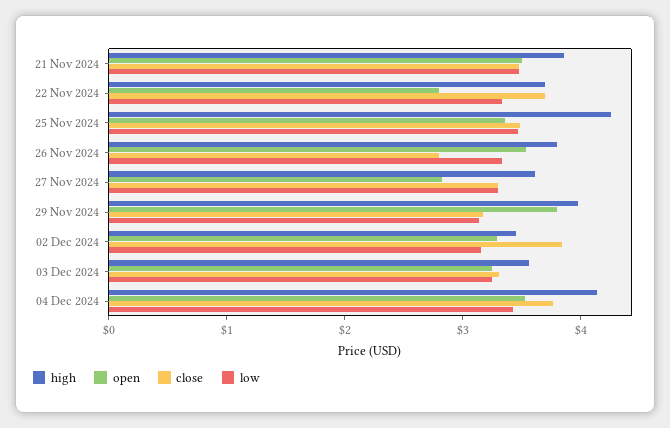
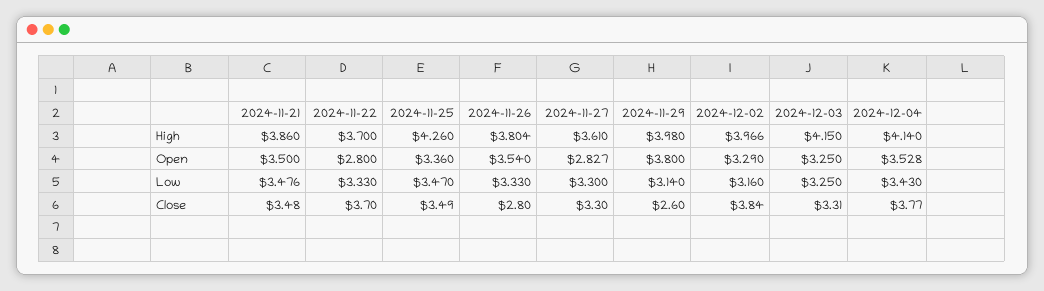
  {
    "high": {
      "21 Nov 2024": 3.86,
      "22 Nov 2024": 3.7,
      "25 Nov 2024": 4.26,
      "26 Nov 2024": 3.804,
      "27 Nov 2024": 3.61,
      "29 Nov 2024": 3.98,
-     "02 Dec 2024": 3.4,
+     "02 Dec 2024": 3.966,
-     "03 Dec 2024": 3.6,
+     "03 Dec 2024": 4.15,
      "04 Dec 2024": 4.14
    },
    "open": {
      "21 Nov 2024": 3.5,
      "22 Nov 2024": 2.8,
      "25 Nov 2024": 3.36,
      "26 Nov 2024": 3.54,
      "27 Nov 2024": 2.827,
      "29 Nov 2024": 3.8,
      "02 Dec 2024": 3.29,
      "03 Dec 2024": 3.25,
      "04 Dec 2024": 3.528
    },
    "close": {
      "21 Nov 2024": 3.48,
      "22 Nov 2024": 3.7,
      "25 Nov 2024": 3.49,
      "26 Nov 2024": 2.8,
      "27 Nov 2024": 3.3,
-     "29 Nov 2024": 3.2,
+     "29 Nov 2024": 2.6,
      "02 Dec 2024": 3.84,
      "03 Dec 2024": 3.31,
      "04 Dec 2024": 3.77
    },
    "low": {
      "21 Nov 2024": 3.476,
      "22 Nov 2024": 3.33,
      "25 Nov 2024": 3.47,
      "26 Nov 2024": 3.33,
      "27 Nov 2024": 3.3,
      "29 Nov 2024": 3.14,
      "02 Dec 2024": 3.16,
      "03 Dec 2024": 3.25,
      "04 Dec 2024": 3.43
    }
  }

